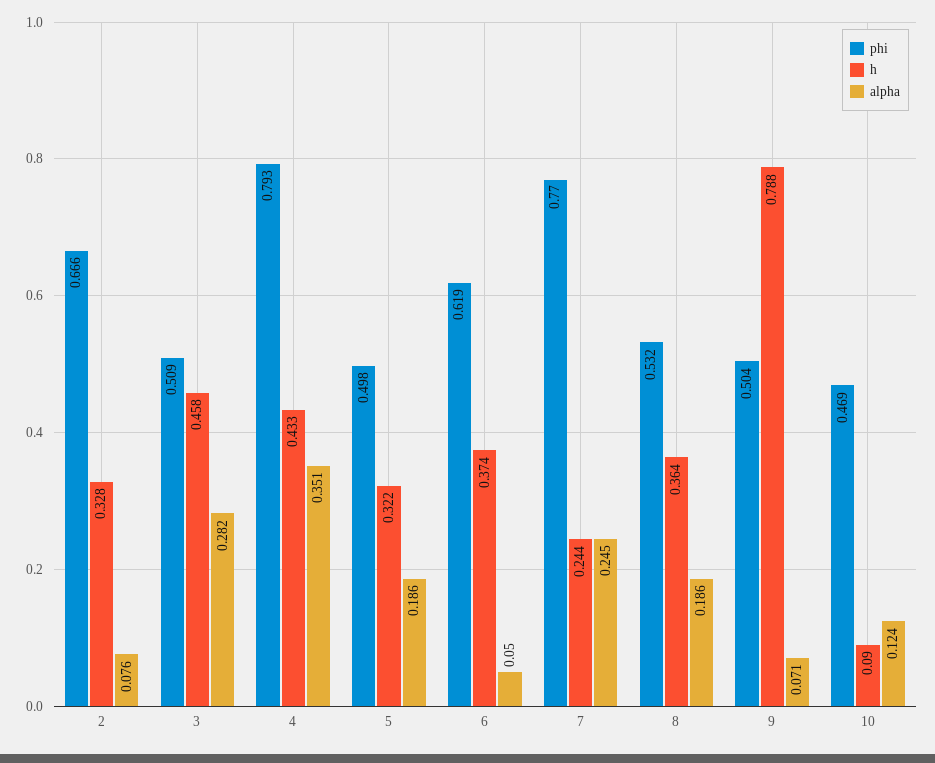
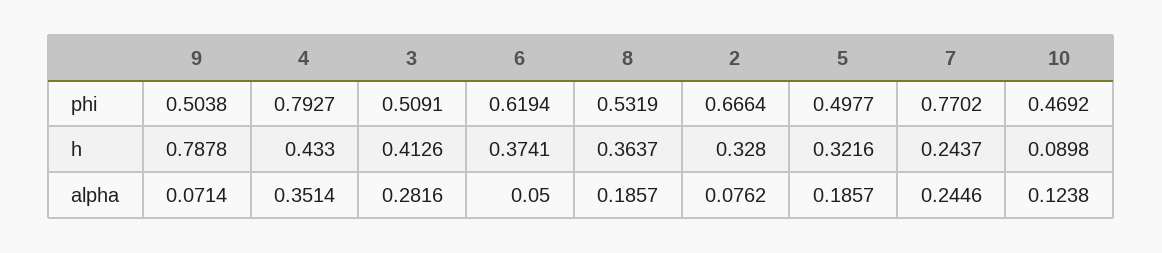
  {
    "phi": {
      "2": 0.6664,
      "3": 0.5091,
      "4": 0.7927,
      "5": 0.4977,
      "6": 0.6194,
      "7": 0.7702,
      "8": 0.5319,
      "9": 0.5038,
      "10": 0.4692
    },
    "h": {
      "2": 0.328,
-     "3": 0.458,
+     "3": 0.4126,
      "4": 0.433,
      "5": 0.3216,
      "6": 0.3741,
      "7": 0.2437,
      "8": 0.3637,
      "9": 0.7878,
      "10": 0.0898
    },
    "alpha": {
      "2": 0.0762,
      "3": 0.2816,
      "4": 0.3514,
      "5": 0.1857,
      "6": 0.05,
      "7": 0.2446,
      "8": 0.1857,
      "9": 0.0714,
      "10": 0.1238
    }
  }

